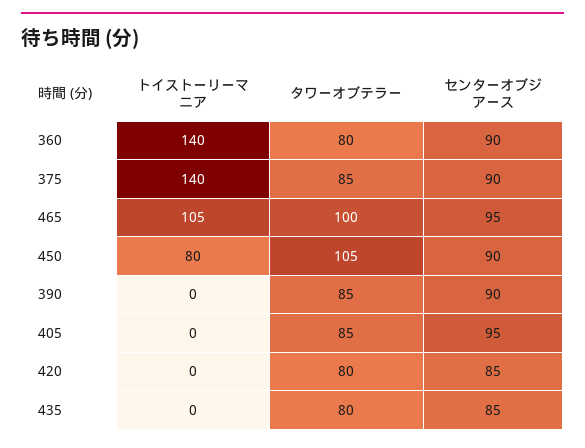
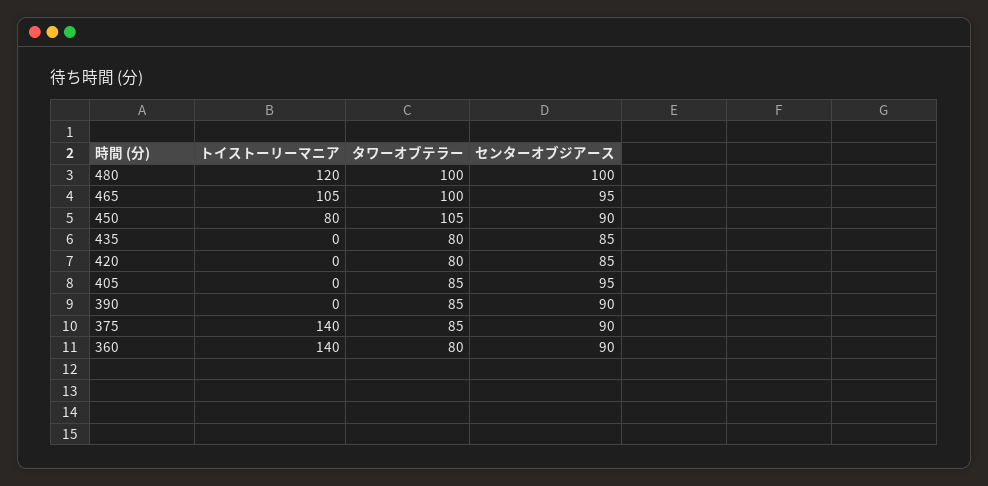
  {
    "トイストーリーマニア": {
      "360": 140,
      "375": 140,
      "465": 105,
      "450": 80,
      "390": 0,
      "405": 0,
      "420": 0,
-     "435": 0
+     "435": 0,
+     "480": 120
    },
    "タワーオブテラー": {
      "360": 80,
      "375": 85,
      "465": 100,
      "450": 105,
      "390": 85,
      "405": 85,
      "420": 80,
-     "435": 80
+     "435": 80,
+     "480": 100
    },
    "センターオブジアース": {
      "360": 90,
      "375": 90,
      "465": 95,
      "450": 90,
      "390": 90,
      "405": 95,
      "420": 85,
-     "435": 85
+     "435": 85,
+     "480": 100
    }
  }

